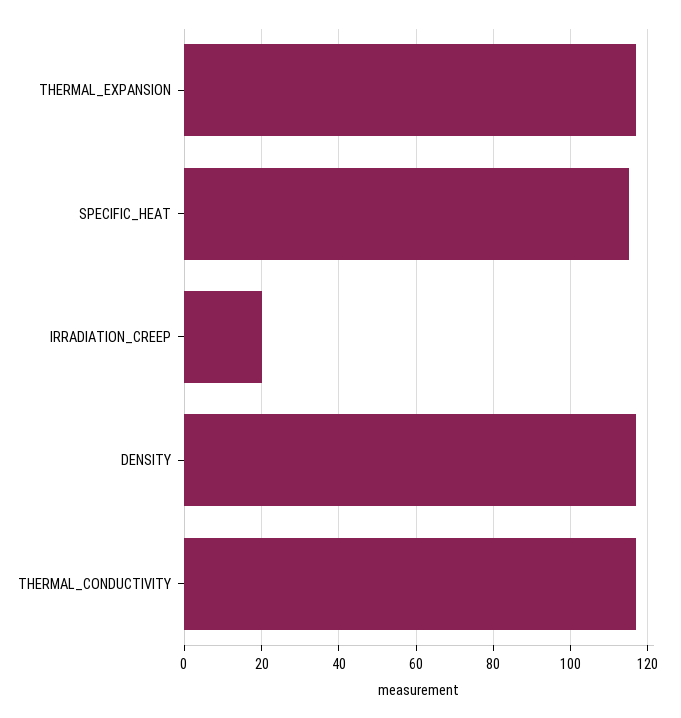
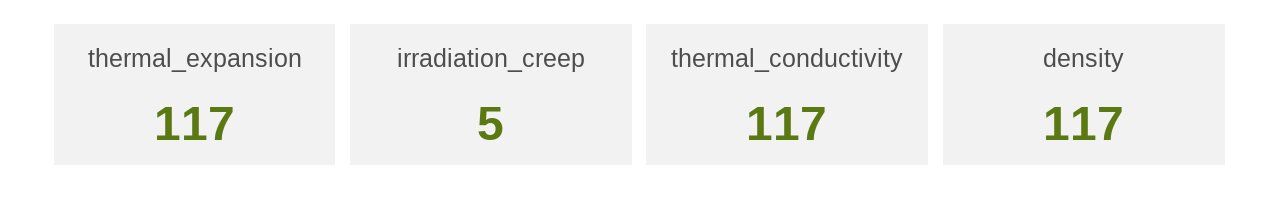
  {
    "THERMAL_EXPANSION": 117,
-   "SPECIFIC_HEAT": 115,
-   "IRRADIATION_CREEP": 20,
+   "IRRADIATION_CREEP": 5,
    "DENSITY": 117,
    "THERMAL_CONDUCTIVITY": 117
  }

